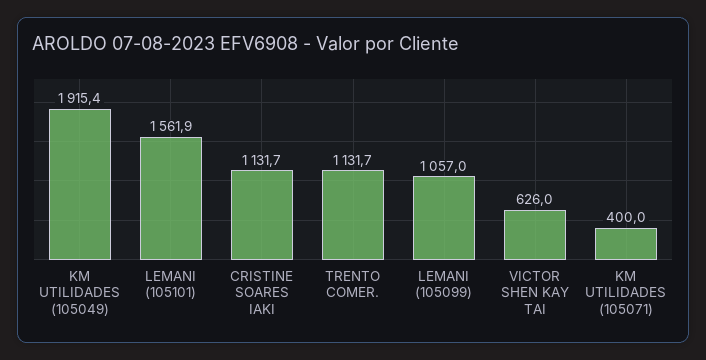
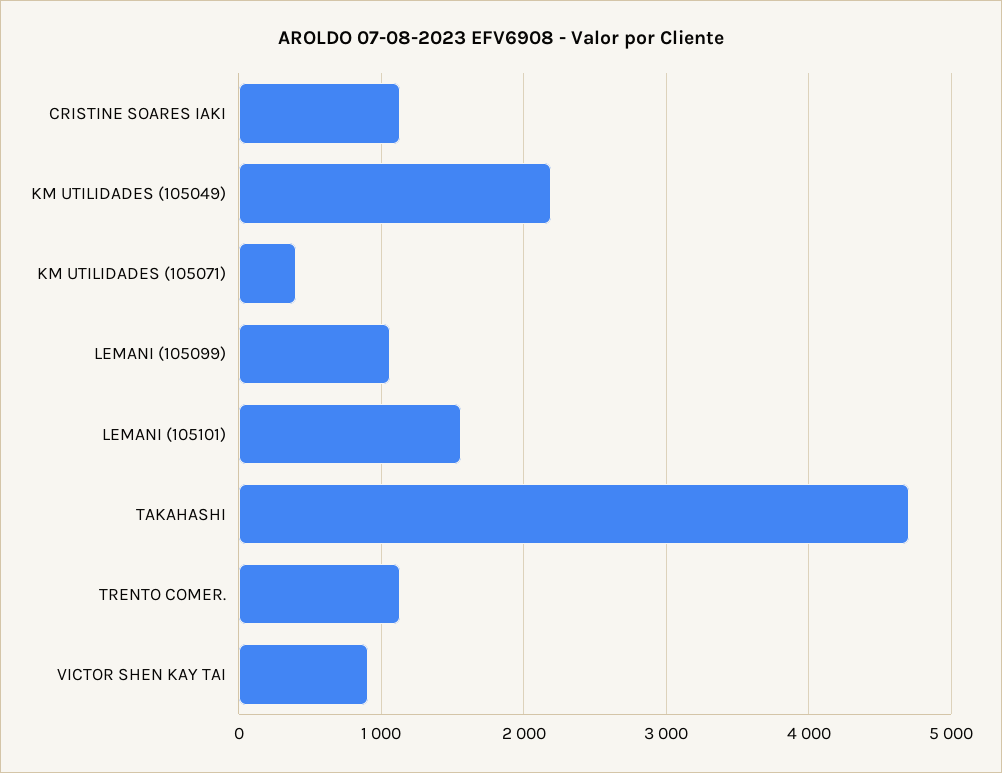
  {
-   "KM UTILIDADES (105049)": 1915.4,
+   "KM UTILIDADES (105049)": 2200,
    "LEMANI (105101)": 1561.9,
    "CRISTINE SOARES IAKI": 1131.7,
    "TRENTO COMER.": 1131.7,
    "LEMANI (105099)": 1057,
-   "VICTOR SHEN KAY TAI": 626,
+   "VICTOR SHEN KAY TAI": 900,
-   "KM UTILIDADES (105071)": 400
+   "KM UTILIDADES (105071)": 400,
+   "TAKAHASHI": 4700
  }

